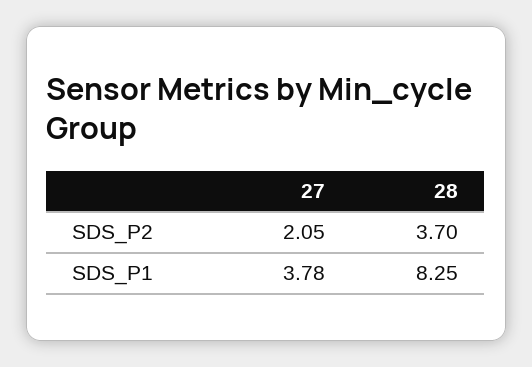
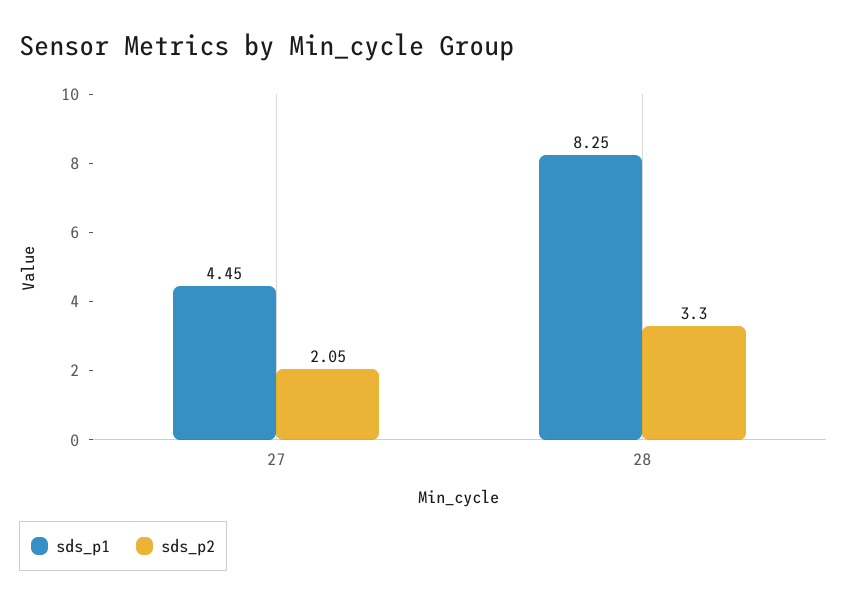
  {
    "SDS_P2": {
      "27": 2.05,
-     "28": 3.7
+     "28": 3.3
    },
    "SDS_P1": {
-     "27": 3.78,
+     "27": 4.45,
      "28": 8.25
    }
  }

